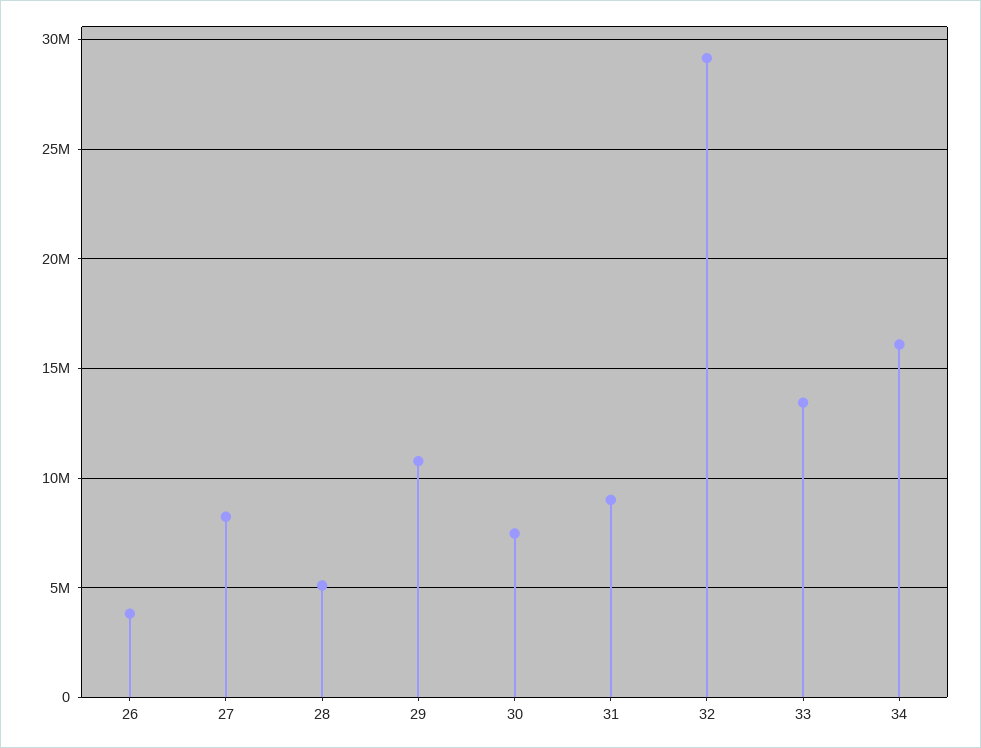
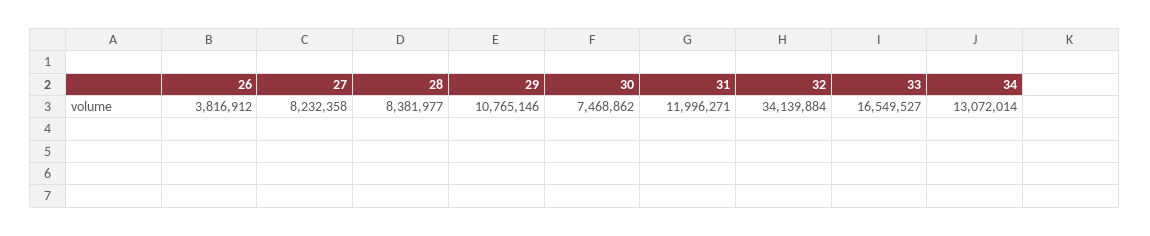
  {
    "26": 3816912,
    "27": 8232358,
-   "28": 5000000,
+   "28": 8381977,
    "29": 10765146,
    "30": 7468862,
-   "31": 9000000,
+   "31": 11996271,
-   "32": 29000000,
+   "32": 34139884,
-   "33": 13500000,
+   "33": 16549527,
-   "34": 16000000
+   "34": 13072014
  }

